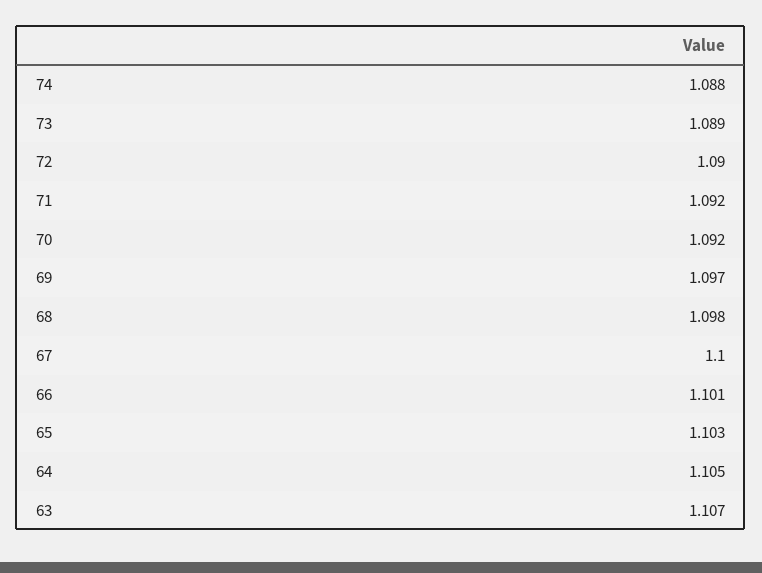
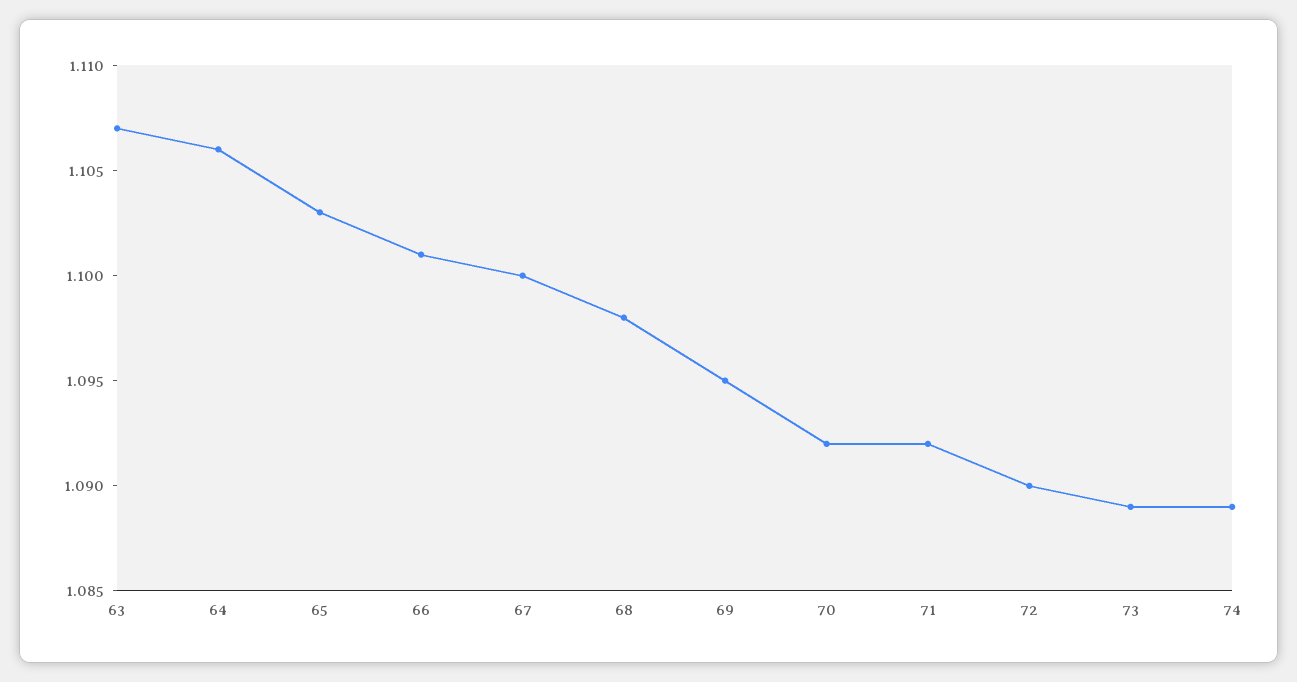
  {
-   "74": 1.088,
+   "74": 1.089,
    "73": 1.089,
    "72": 1.09,
    "71": 1.092,
    "70": 1.092,
-   "69": 1.097,
+   "69": 1.095,
    "68": 1.098,
    "67": 1.1,
    "66": 1.101,
    "65": 1.103,
-   "64": 1.105,
+   "64": 1.106,
    "63": 1.107
  }

